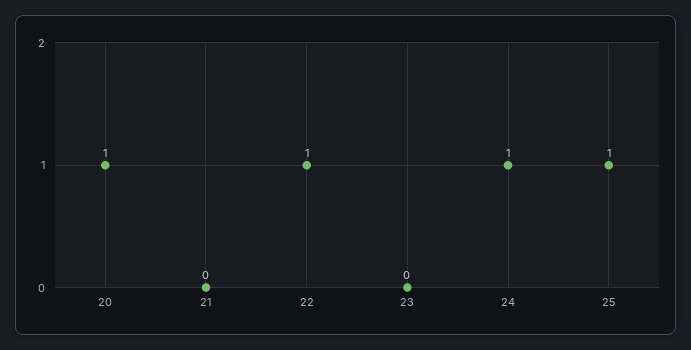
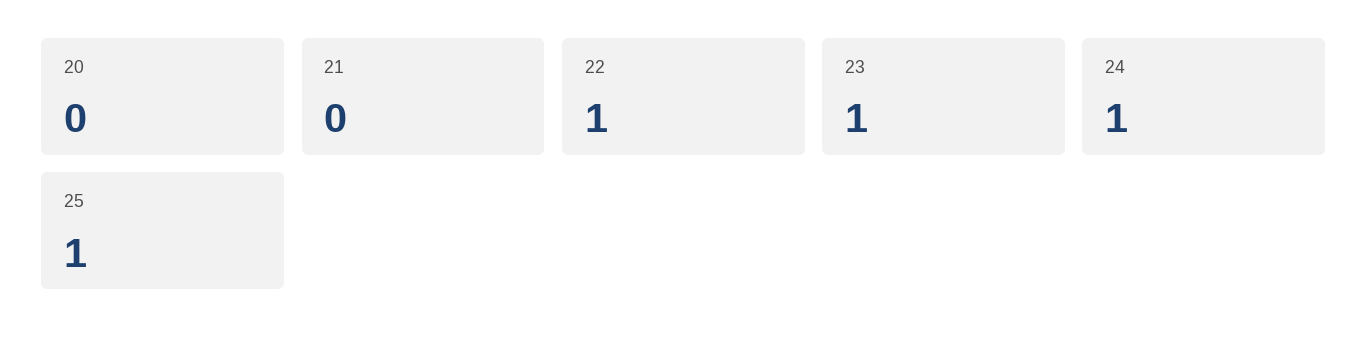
  {
-   "20": 1,
+   "20": 0,
    "21": 0,
    "22": 1,
-   "23": 0,
+   "23": 1,
    "24": 1,
    "25": 1
  }

